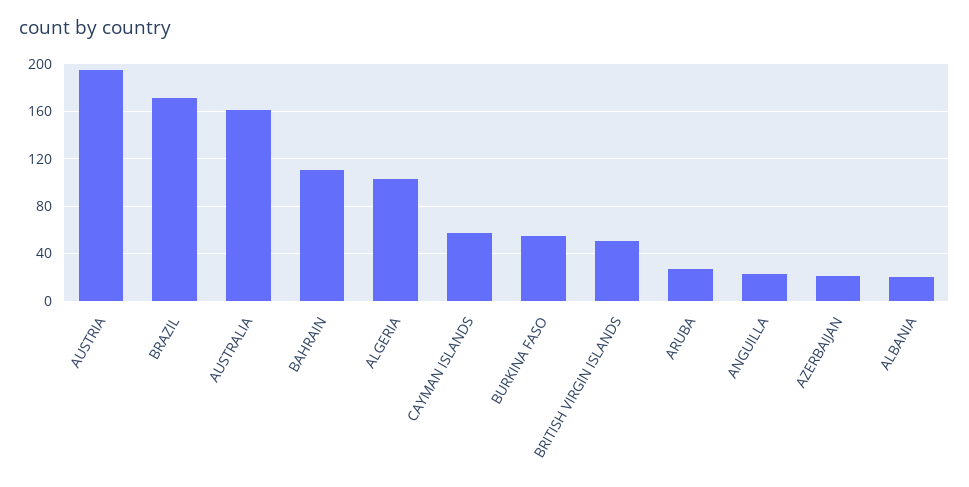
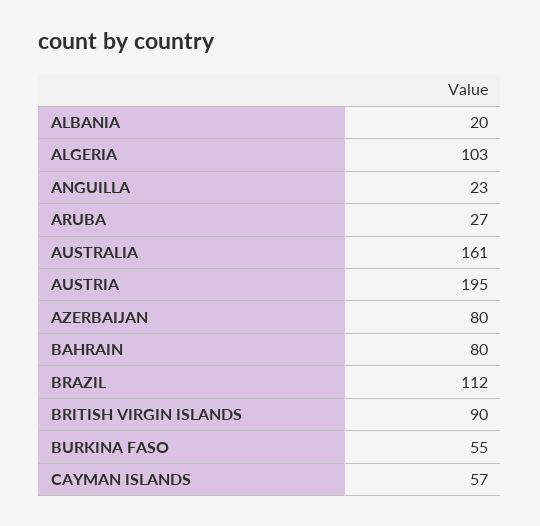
  {
    "AUSTRIA": 195,
-   "BRAZIL": 170,
+   "BRAZIL": 112,
    "AUSTRALIA": 161,
-   "BAHRAIN": 110,
+   "BAHRAIN": 80,
    "ALGERIA": 103,
    "CAYMAN ISLANDS": 57,
    "BURKINA FASO": 55,
-   "BRITISH VIRGIN ISLANDS": 50,
+   "BRITISH VIRGIN ISLANDS": 90,
    "ARUBA": 27,
    "ANGUILLA": 23,
-   "AZERBAIJAN": 20,
+   "AZERBAIJAN": 80,
    "ALBANIA": 20
  }

